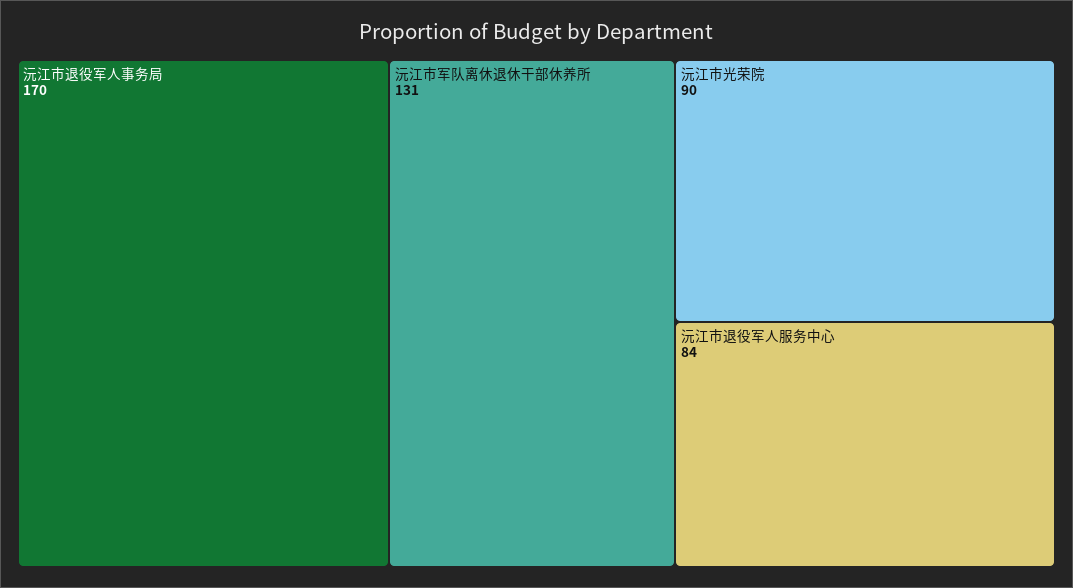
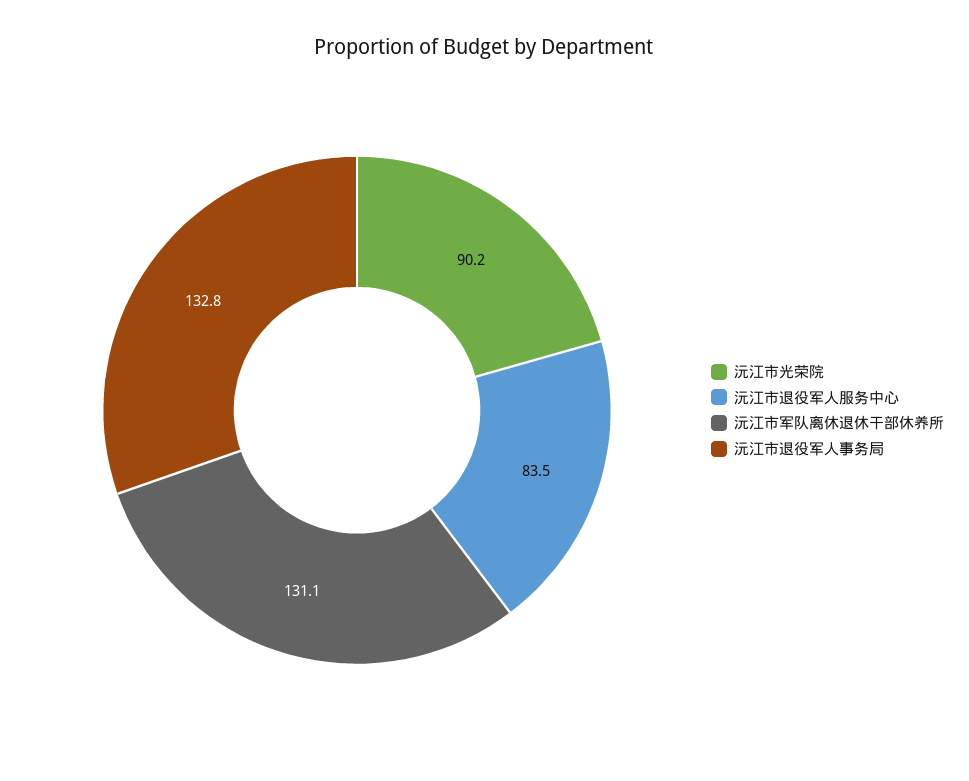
  {
-   "沅江市退役军人事务局": 170,
+   "沅江市退役军人事务局": 132.8,
    "沅江市军队离休退休干部休养所": 131.1,
    "沅江市光荣院": 90.2,
    "沅江市退役军人服务中心": 83.5
  }

